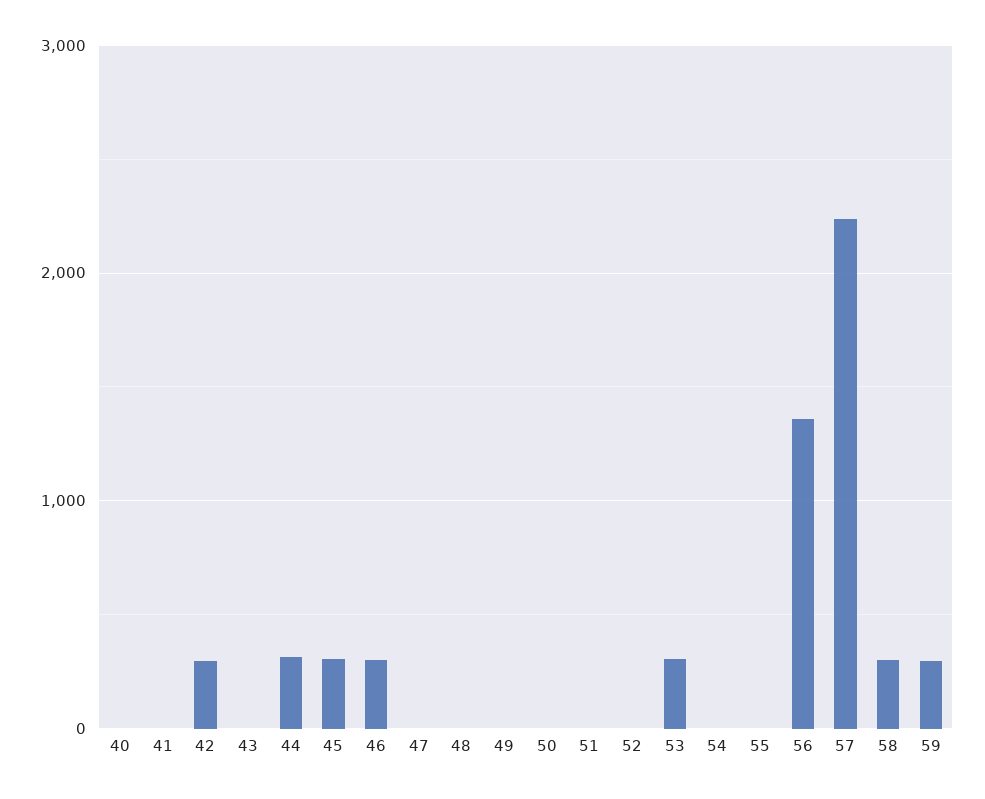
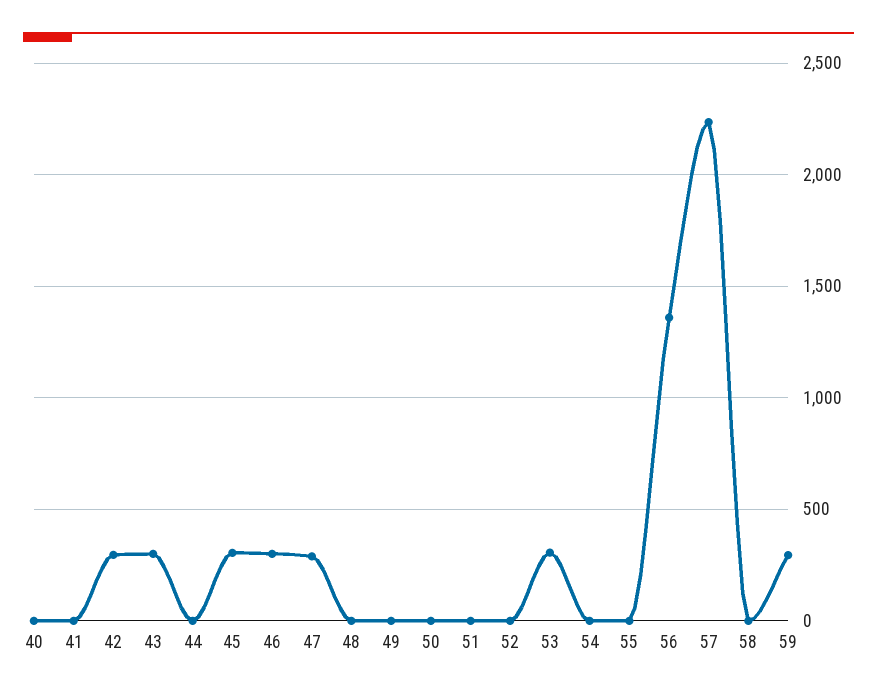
  {
    "40": 0,
    "41": 0,
    "42": 300,
-   "43": 0,
+   "43": 300,
-   "44": 300,
+   "44": 0,
    "45": 300,
    "46": 300,
-   "47": 0,
+   "47": 300,
    "48": 0,
    "49": 0,
    "50": 0,
    "51": 0,
    "52": 0,
    "53": 300,
    "54": 0,
    "55": 0,
    "56": 1350,
    "57": 2250,
-   "58": 300,
+   "58": 0,
    "59": 300
  }

